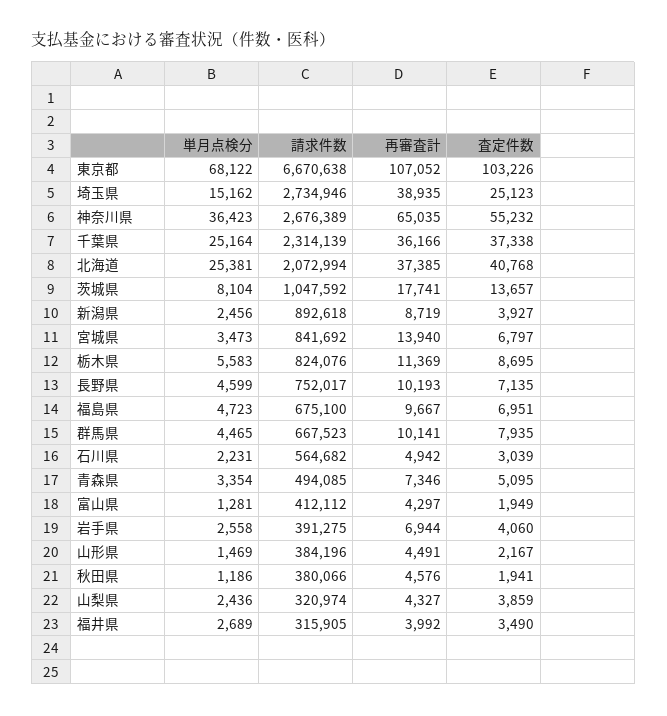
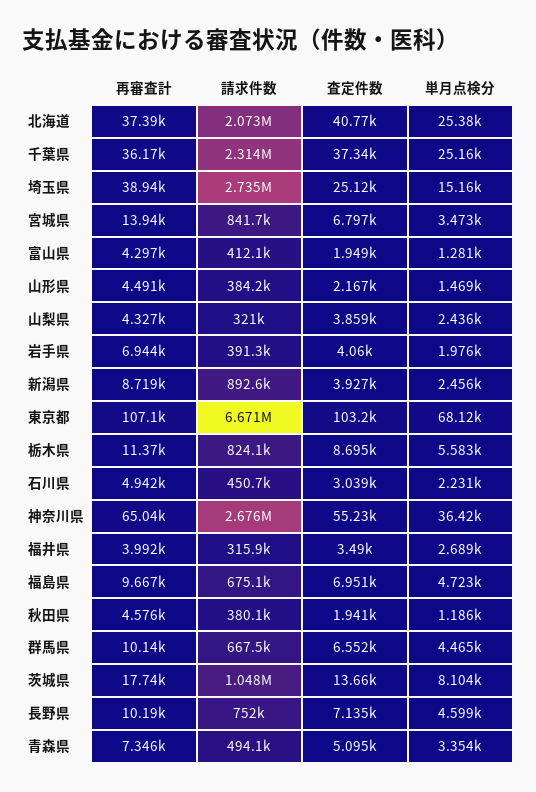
  {
    "単月点検分": {
      "東京都": 68122,
      "埼玉県": 15162,
      "神奈川県": 36423,
      "千葉県": 25164,
      "北海道": 25381,
      "茨城県": 8104,
      "新潟県": 2456,
      "宮城県": 3473,
      "栃木県": 5583,
      "長野県": 4599,
      "福島県": 4723,
      "群馬県": 4465,
      "石川県": 2231,
      "青森県": 3354,
      "富山県": 1281,
-     "岩手県": 2558,
+     "岩手県": 1976,
      "山形県": 1469,
      "秋田県": 1186,
      "山梨県": 2436,
      "福井県": 2689
    },
    "請求件数": {
      "東京都": 6670638,
      "埼玉県": 2734946,
      "神奈川県": 2676389,
      "千葉県": 2314139,
      "北海道": 2072994,
      "茨城県": 1047592,
      "新潟県": 892618,
      "宮城県": 841692,
      "栃木県": 824076,
      "長野県": 752017,
      "福島県": 675100,
      "群馬県": 667523,
-     "石川県": 564682,
+     "石川県": 450700,
      "青森県": 494085,
      "富山県": 412112,
      "岩手県": 391275,
      "山形県": 384196,
      "秋田県": 380066,
      "山梨県": 320974,
      "福井県": 315905
    },
    "再審査計": {
      "東京都": 107052,
      "埼玉県": 38935,
      "神奈川県": 65035,
      "千葉県": 36166,
      "北海道": 37385,
      "茨城県": 17741,
      "新潟県": 8719,
      "宮城県": 13940,
      "栃木県": 11369,
      "長野県": 10193,
      "福島県": 9667,
      "群馬県": 10141,
      "石川県": 4942,
      "青森県": 7346,
      "富山県": 4297,
      "岩手県": 6944,
      "山形県": 4491,
      "秋田県": 4576,
      "山梨県": 4327,
      "福井県": 3992
    },
    "査定件数": {
      "東京都": 103226,
      "埼玉県": 25123,
      "神奈川県": 55232,
      "千葉県": 37338,
      "北海道": 40768,
      "茨城県": 13657,
      "新潟県": 3927,
      "宮城県": 6797,
      "栃木県": 8695,
      "長野県": 7135,
      "福島県": 6951,
-     "群馬県": 7935,
+     "群馬県": 6552,
      "石川県": 3039,
      "青森県": 5095,
      "富山県": 1949,
      "岩手県": 4060,
      "山形県": 2167,
      "秋田県": 1941,
      "山梨県": 3859,
      "福井県": 3490
    }
  }

